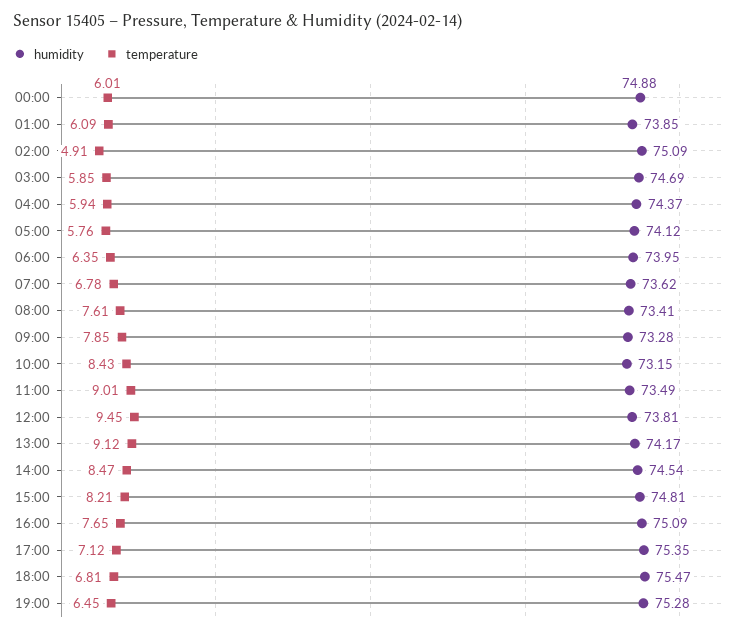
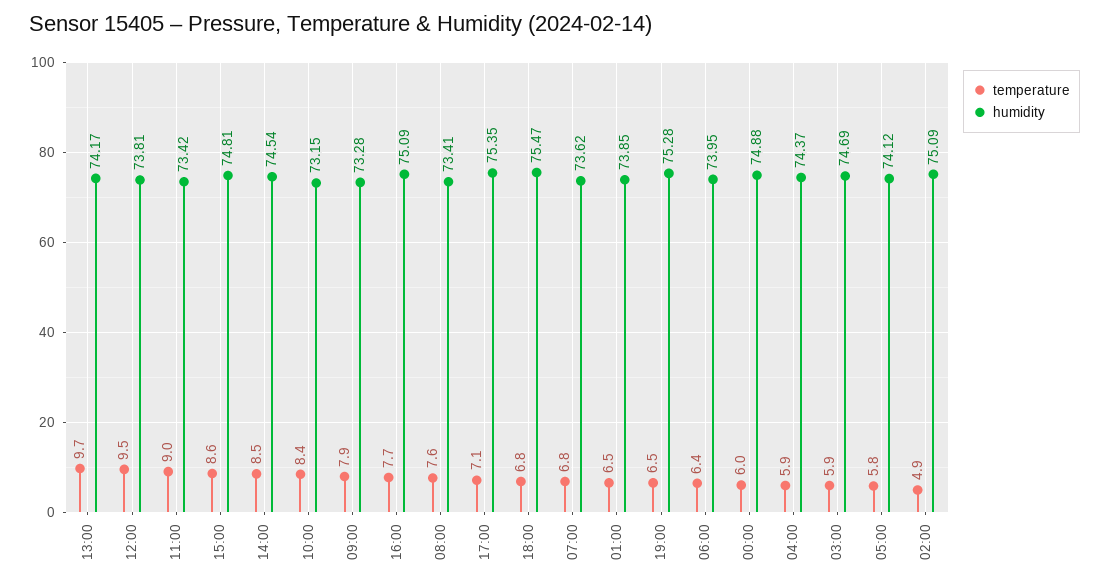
  {
    "humidity": {
      "00:00": 74.88,
      "01:00": 73.85,
      "02:00": 75.09,
      "03:00": 74.69,
      "04:00": 74.37,
      "05:00": 74.12,
      "06:00": 73.95,
      "07:00": 73.62,
      "08:00": 73.41,
      "09:00": 73.28,
      "10:00": 73.15,
-     "11:00": 73.49,
+     "11:00": 73.42,
      "12:00": 73.81,
      "13:00": 74.17,
      "14:00": 74.54,
      "15:00": 74.81,
      "16:00": 75.09,
      "17:00": 75.35,
      "18:00": 75.47,
      "19:00": 75.28
    },
    "temperature": {
      "00:00": 6.01,
-     "01:00": 6.09,
+     "01:00": 6.5,
      "02:00": 4.91,
      "03:00": 5.85,
      "04:00": 5.94,
      "05:00": 5.76,
      "06:00": 6.35,
      "07:00": 6.78,
      "08:00": 7.61,
      "09:00": 7.85,
      "10:00": 8.43,
      "11:00": 9.01,
      "12:00": 9.45,
-     "13:00": 9.12,
+     "13:00": 9.7,
      "14:00": 8.47,
-     "15:00": 8.21,
+     "15:00": 8.6,
      "16:00": 7.65,
      "17:00": 7.12,
      "18:00": 6.81,
      "19:00": 6.45
    }
  }

